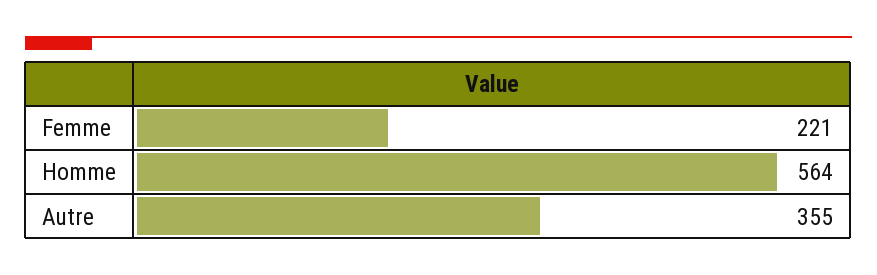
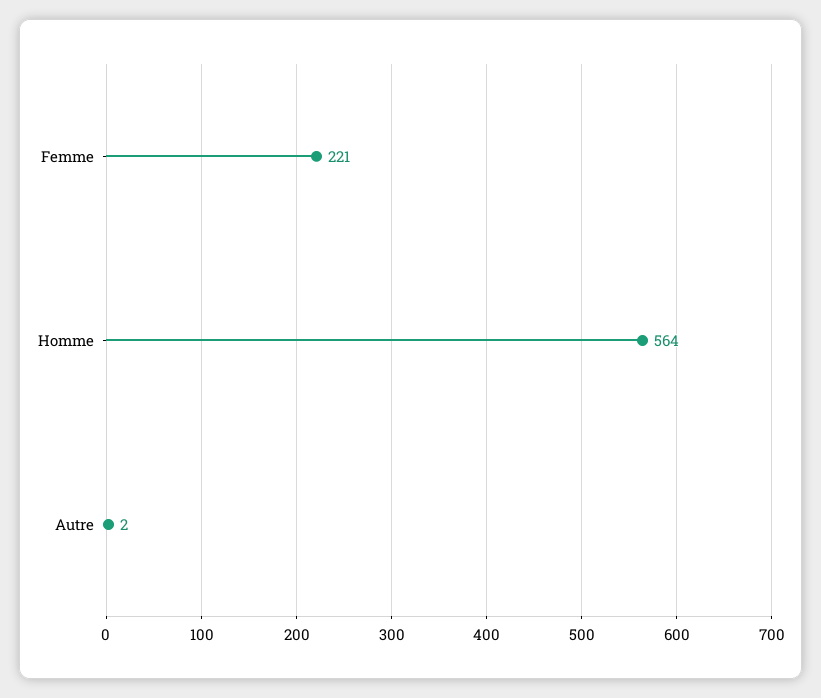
  {
    "Femme": 221,
    "Homme": 564,
-   "Autre": 355
+   "Autre": 2
  }

